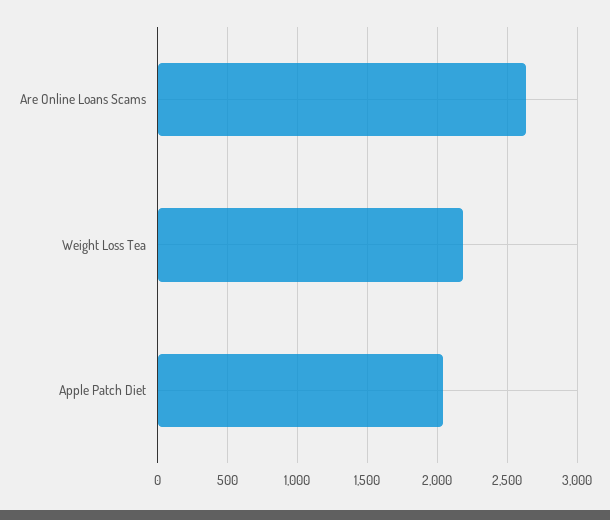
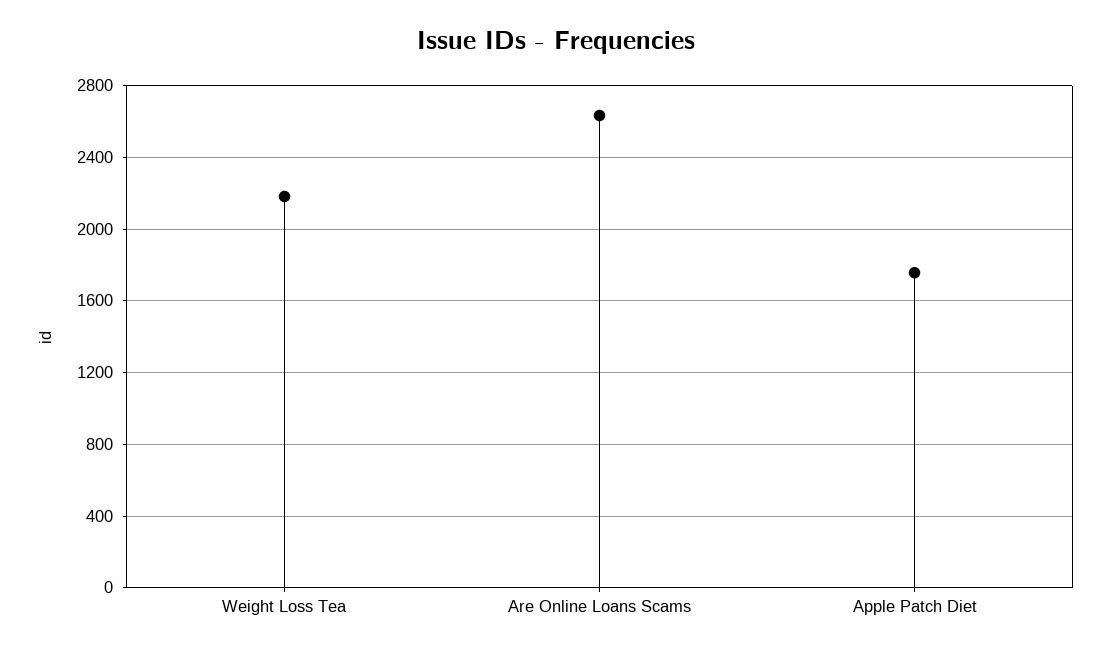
  {
    "Are Online Loans Scams": 2650,
    "Weight Loss Tea": 2200,
-   "Apple Patch Diet": 2050
+   "Apple Patch Diet": 1750
  }

